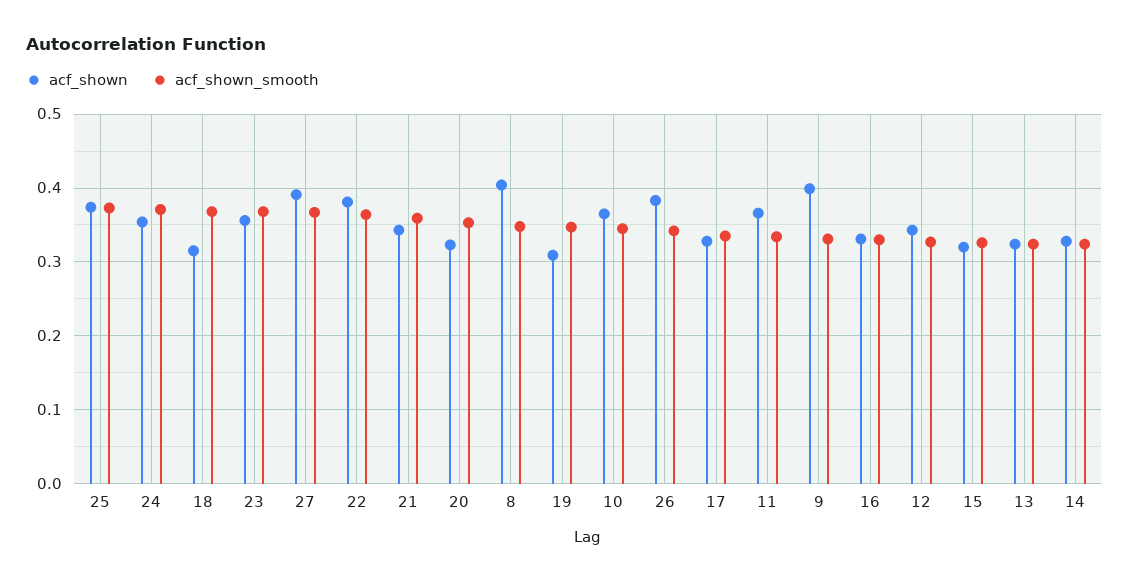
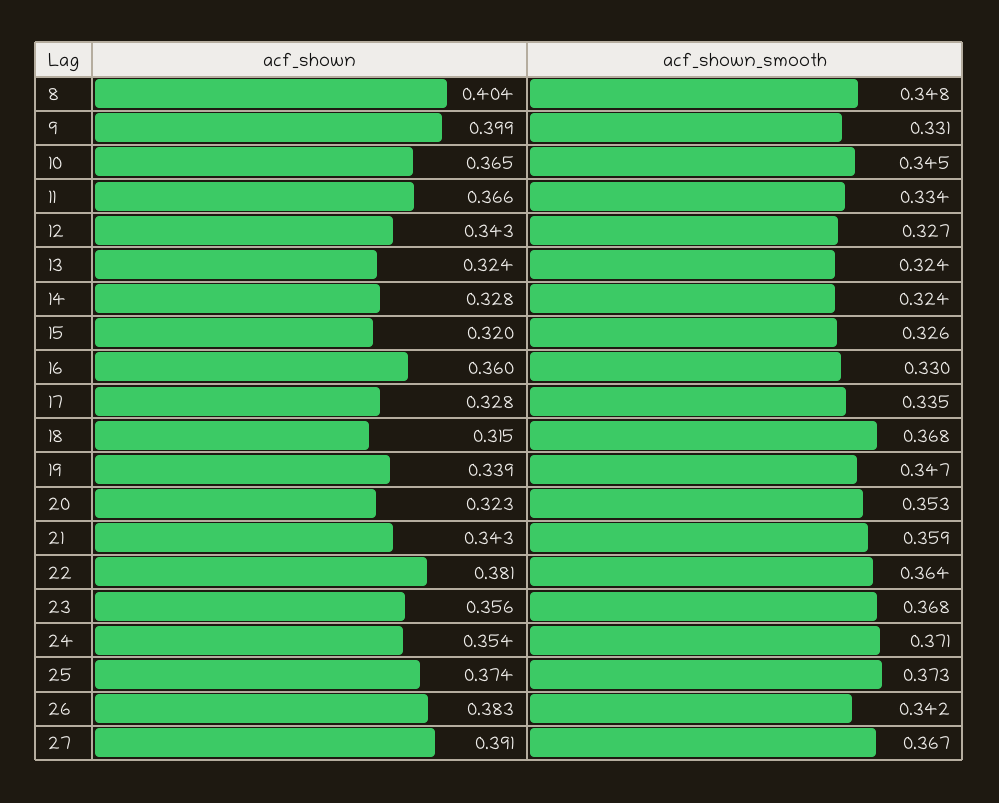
  {
    "acf_shown": {
      "25": 0.374,
      "24": 0.354,
      "18": 0.315,
      "23": 0.356,
      "27": 0.391,
      "22": 0.381,
      "21": 0.343,
      "20": 0.323,
      "8": 0.404,
-     "19": 0.31,
+     "19": 0.339,
      "10": 0.365,
      "26": 0.383,
      "17": 0.328,
      "11": 0.366,
      "9": 0.399,
-     "16": 0.33,
+     "16": 0.36,
      "12": 0.343,
      "15": 0.32,
      "13": 0.324,
      "14": 0.328
    },
    "acf_shown_smooth": {
      "25": 0.373,
      "24": 0.371,
      "18": 0.368,
      "23": 0.368,
      "27": 0.367,
      "22": 0.364,
      "21": 0.359,
      "20": 0.353,
      "8": 0.348,
      "19": 0.347,
      "10": 0.345,
      "26": 0.342,
      "17": 0.335,
      "11": 0.334,
      "9": 0.331,
      "16": 0.33,
      "12": 0.327,
      "15": 0.326,
      "13": 0.324,
      "14": 0.324
    }
  }

